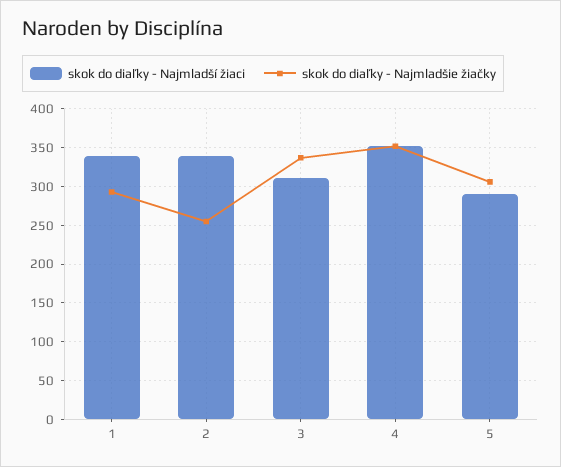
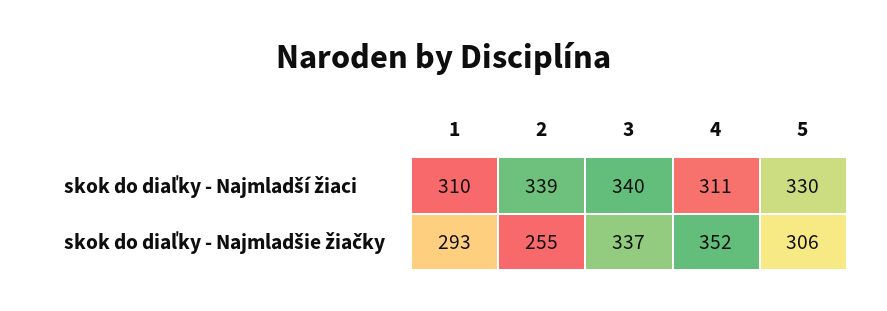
  {
    "skok do diaľky - Najmladší žiaci": {
-     "1": 340,
+     "1": 310,
      "2": 339,
-     "3": 310,
+     "3": 340,
-     "4": 350,
+     "4": 311,
-     "5": 290
+     "5": 330
    },
    "skok do diaľky - Najmladšie žiačky": {
      "1": 293,
      "2": 255,
      "3": 337,
      "4": 352,
      "5": 306
    }
  }

